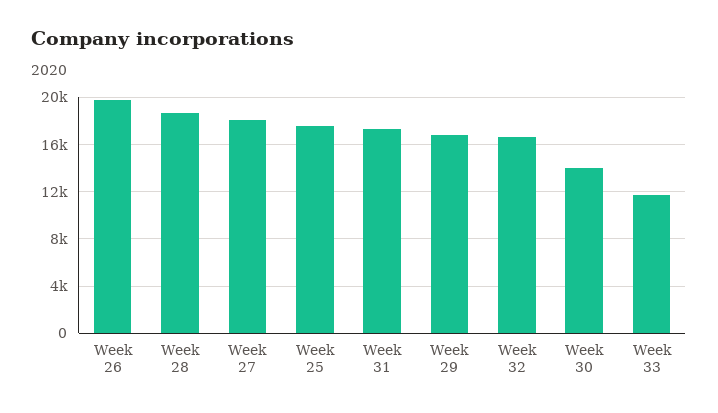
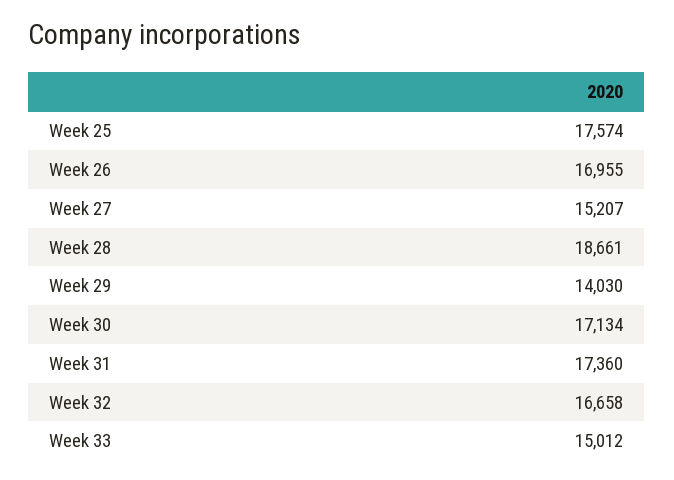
  {
-   "Week 26": 20000,
+   "Week 26": 16955,
    "Week 28": 18661,
-   "Week 27": 18000,
+   "Week 27": 15207,
    "Week 25": 17574,
    "Week 31": 17360,
-   "Week 29": 17000,
+   "Week 29": 14030,
    "Week 32": 16658,
-   "Week 30": 14000,
+   "Week 30": 17134,
-   "Week 33": 12000
+   "Week 33": 15012
  }

